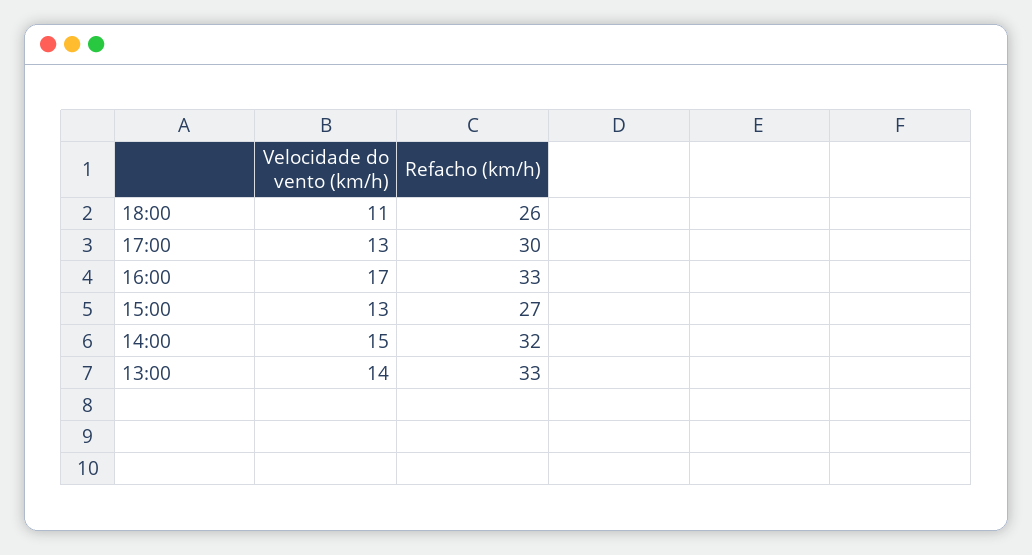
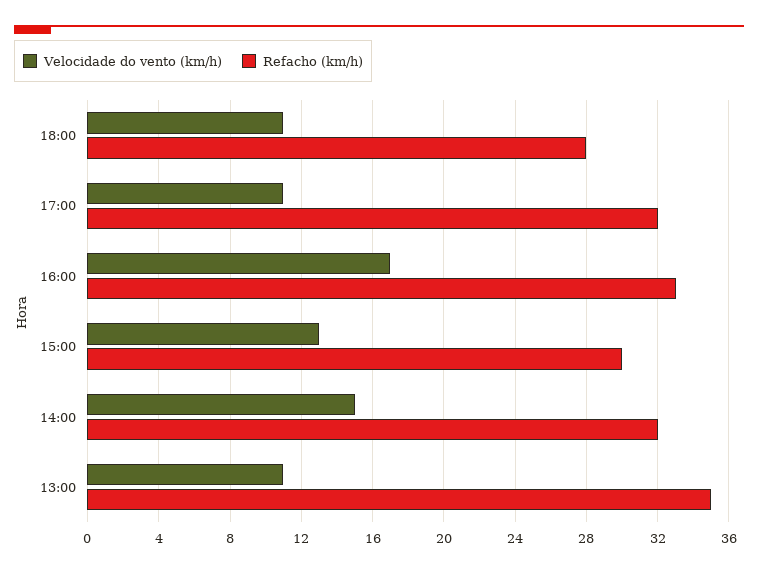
  {
    "Velocidade do vento (km/h)": {
      "18:00": 11,
-     "17:00": 13,
+     "17:00": 11,
      "16:00": 17,
      "15:00": 13,
      "14:00": 15,
-     "13:00": 14
+     "13:00": 11
    },
    "Refacho (km/h)": {
-     "18:00": 26,
+     "18:00": 28,
-     "17:00": 30,
+     "17:00": 32,
      "16:00": 33,
-     "15:00": 27,
+     "15:00": 30,
      "14:00": 32,
-     "13:00": 33
+     "13:00": 35
    }
  }

